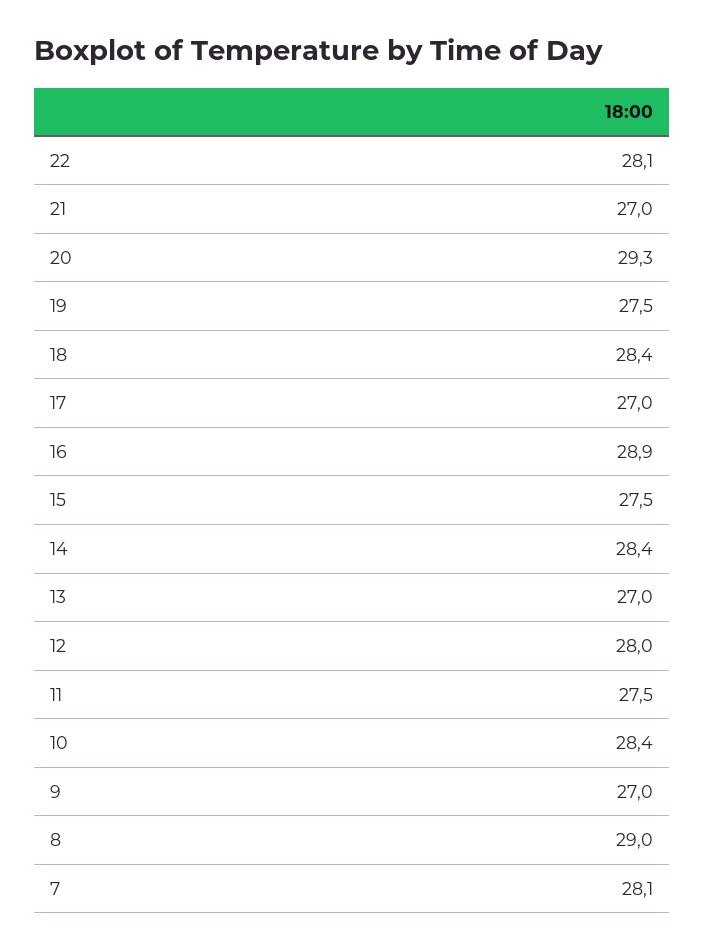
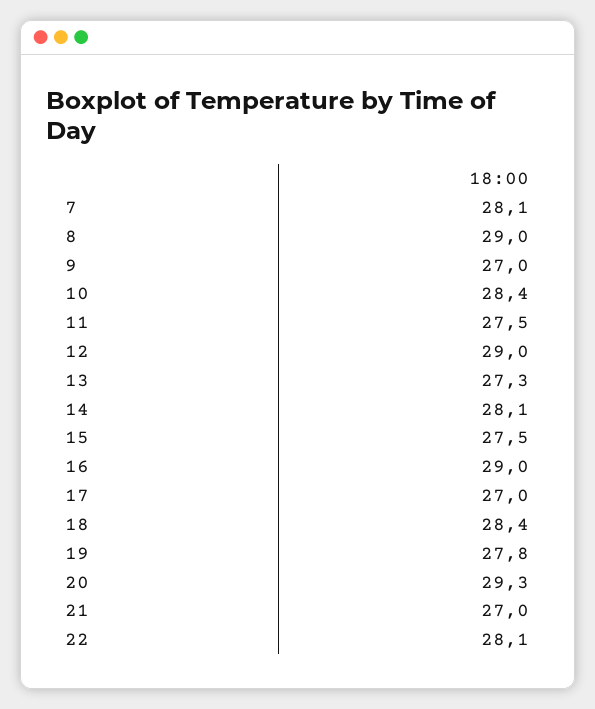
  {
    "22": 28.1,
    "21": 27,
    "20": 29.3,
-   "19": 27.5,
+   "19": 27.8,
    "18": 28.4,
    "17": 27,
-   "16": 28.9,
+   "16": 29,
    "15": 27.5,
-   "14": 28.4,
+   "14": 28.1,
-   "13": 27,
+   "13": 27.3,
-   "12": 28,
+   "12": 29,
    "11": 27.5,
    "10": 28.4,
    "9": 27,
    "8": 29,
    "7": 28.1
  }

